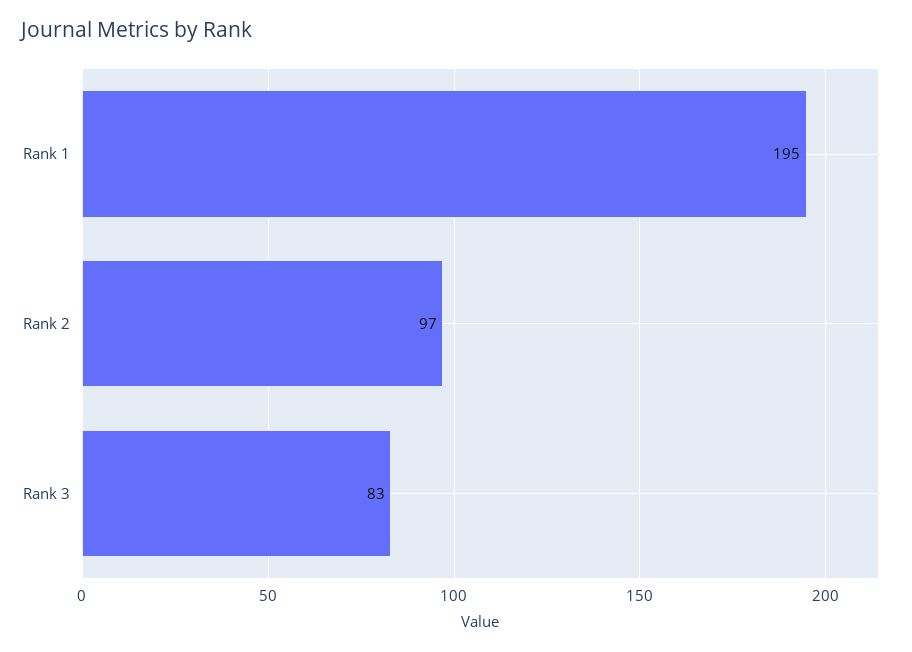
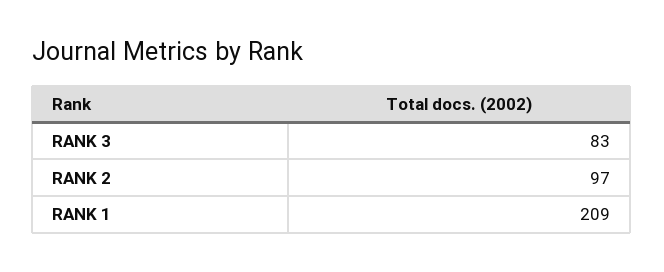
  {
-   "Rank 1": 195,
+   "Rank 1": 209,
    "Rank 2": 97,
    "Rank 3": 83
  }

